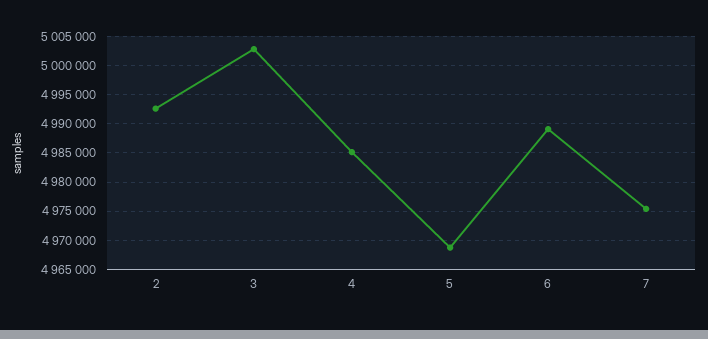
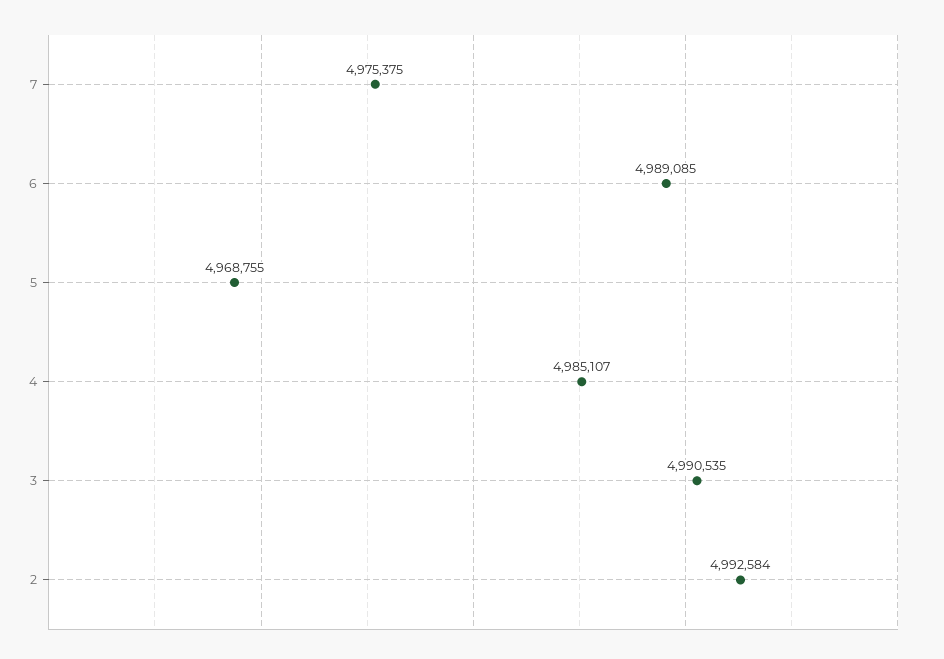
  {
    "2": 4992584,
-   "3": 5002500,
+   "3": 4990535,
    "4": 4985107,
    "5": 4968755,
    "6": 4989085,
    "7": 4975375
  }

